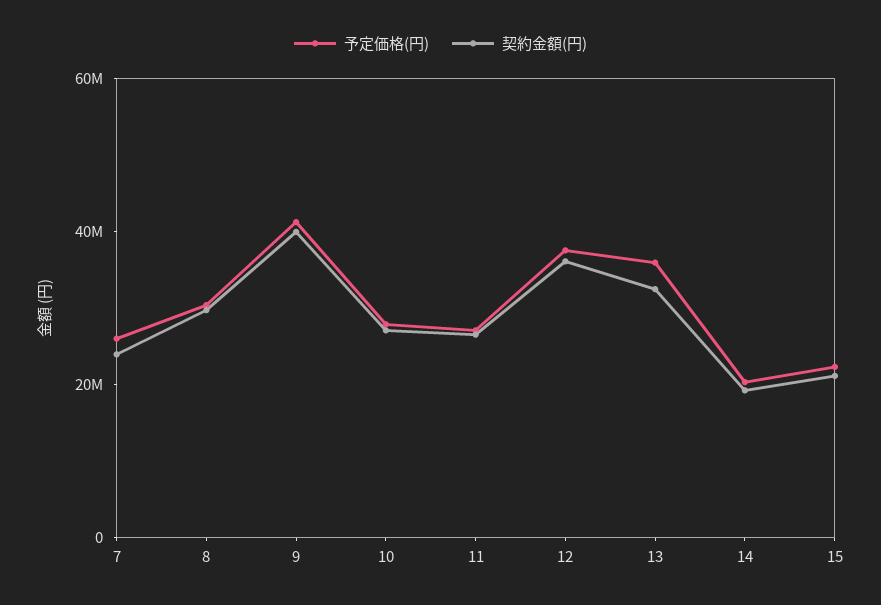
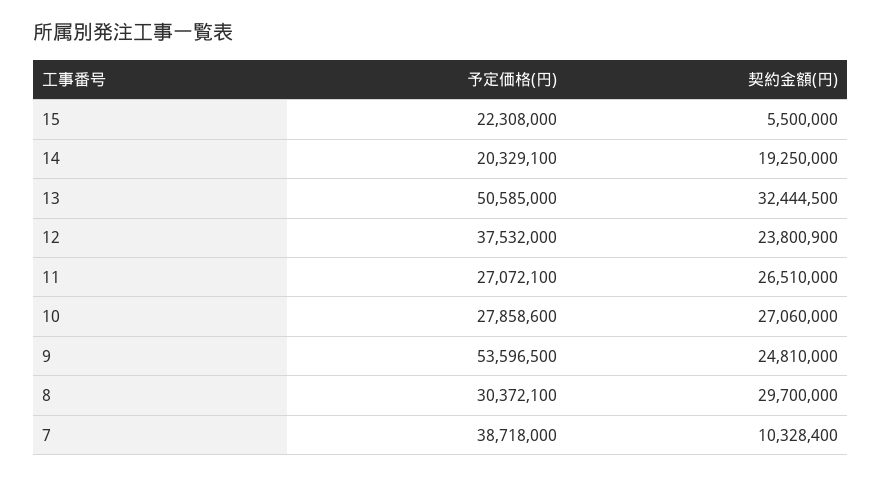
  {
    "予定価格(円)": {
-     "7": 25000000,
+     "7": 38718000,
      "8": 30372100,
-     "9": 40000000,
+     "9": 53596500,
      "10": 27858600,
      "11": 27072100,
      "12": 37532000,
-     "13": 35000000,
+     "13": 50585000,
      "14": 20329100,
      "15": 22308000
    },
    "契約金額(円)": {
-     "7": 25000000,
+     "7": 10328400,
      "8": 29700000,
-     "9": 40000000,
+     "9": 24810000,
      "10": 27060000,
      "11": 26510000,
-     "12": 35000000,
+     "12": 23800900,
      "13": 32444500,
      "14": 19250000,
-     "15": 20000000
+     "15": 5500000
    }
  }

